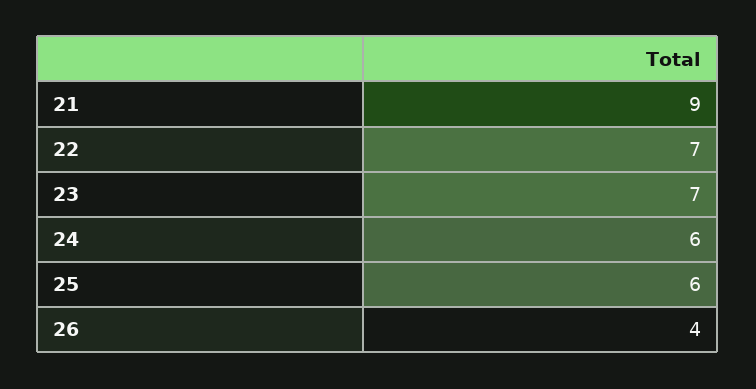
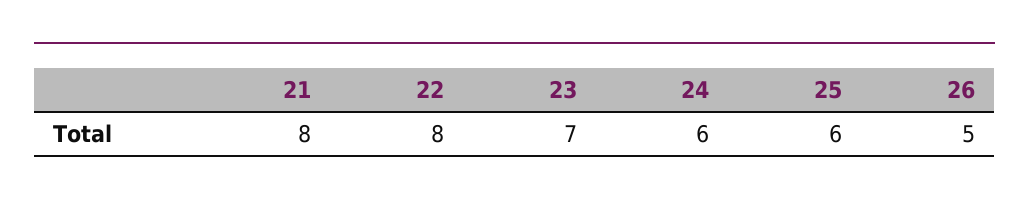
  {
-   "21": 9,
+   "21": 8,
-   "22": 7,
+   "22": 8,
    "23": 7,
    "24": 6,
    "25": 6,
-   "26": 4
+   "26": 5
  }

